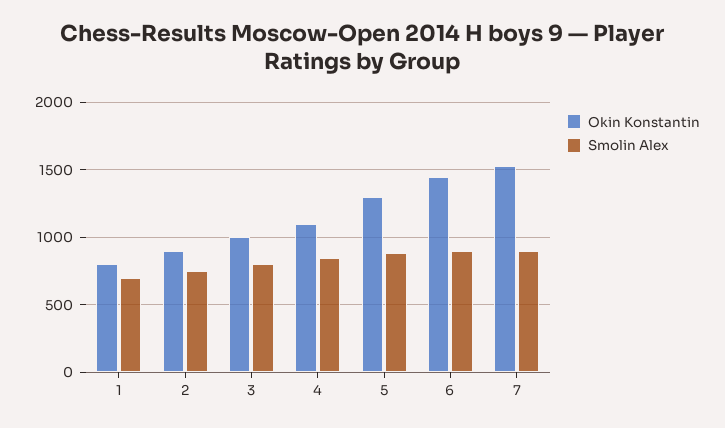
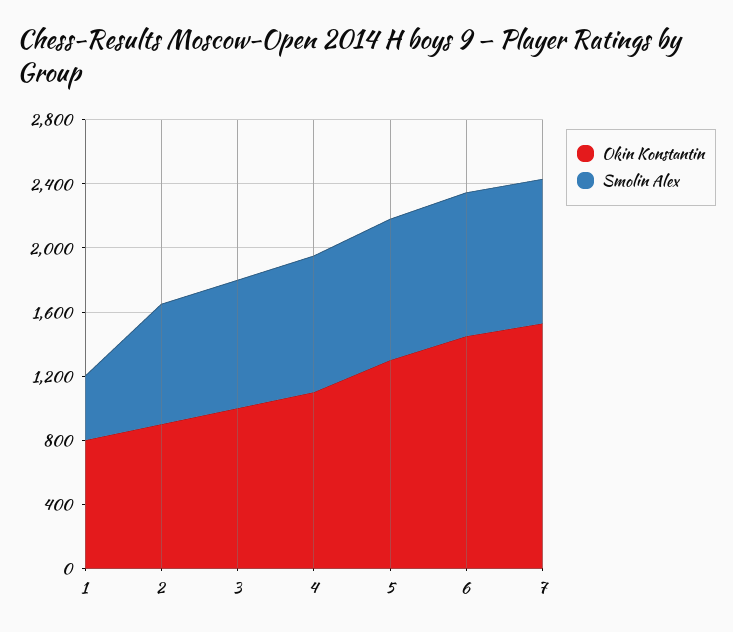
  {
    "Okin Konstantin": {
      "1": 800,
      "2": 900,
      "3": 1000,
      "4": 1100,
      "5": 1300,
      "6": 1450,
      "7": 1550
    },
    "Smolin Alex": {
-     "1": 700,
+     "1": 400,
      "2": 750,
      "3": 800,
      "4": 850,
      "5": 900,
      "6": 900,
      "7": 900
    }
  }

